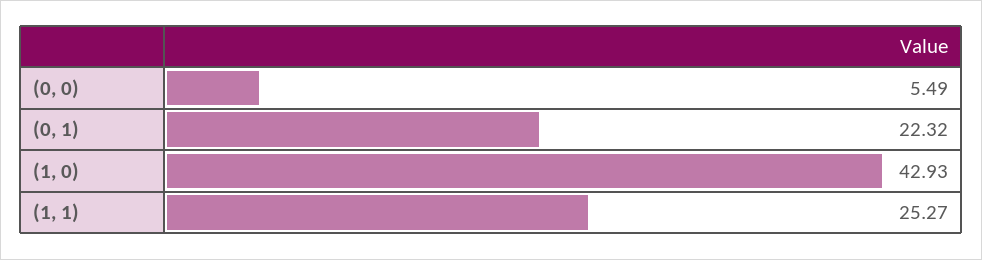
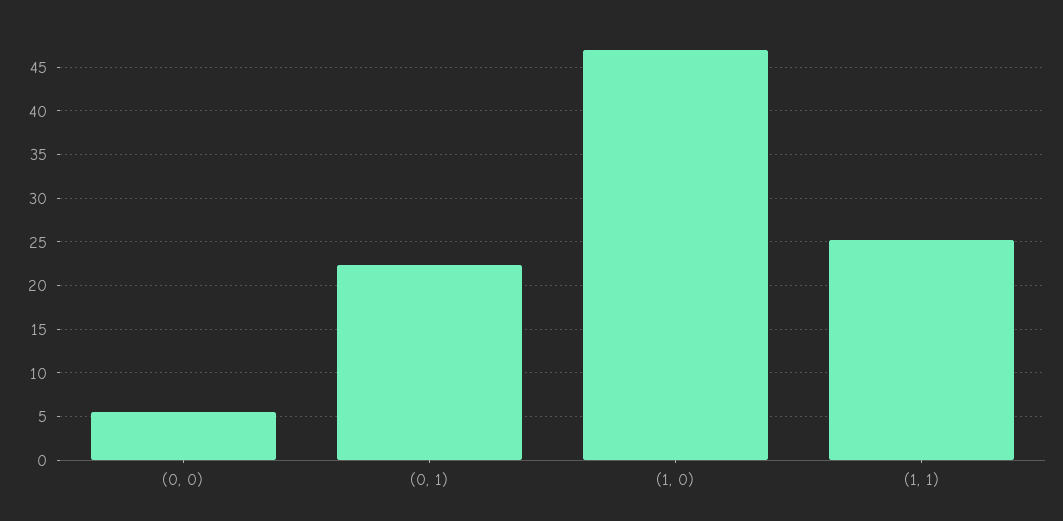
  {
    "(0, 0)": 5.49,
    "(0, 1)": 22.32,
-   "(1, 0)": 42.93,
+   "(1, 0)": 47,
    "(1, 1)": 25.27
  }

